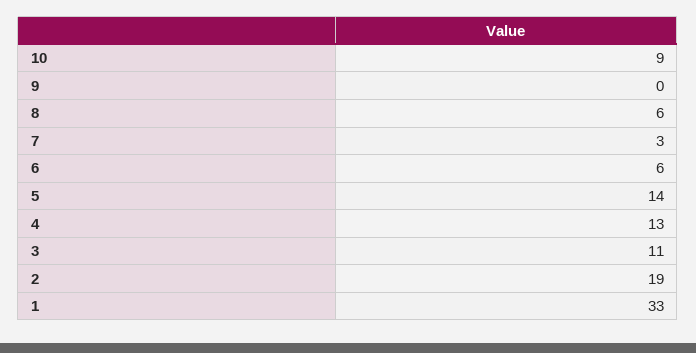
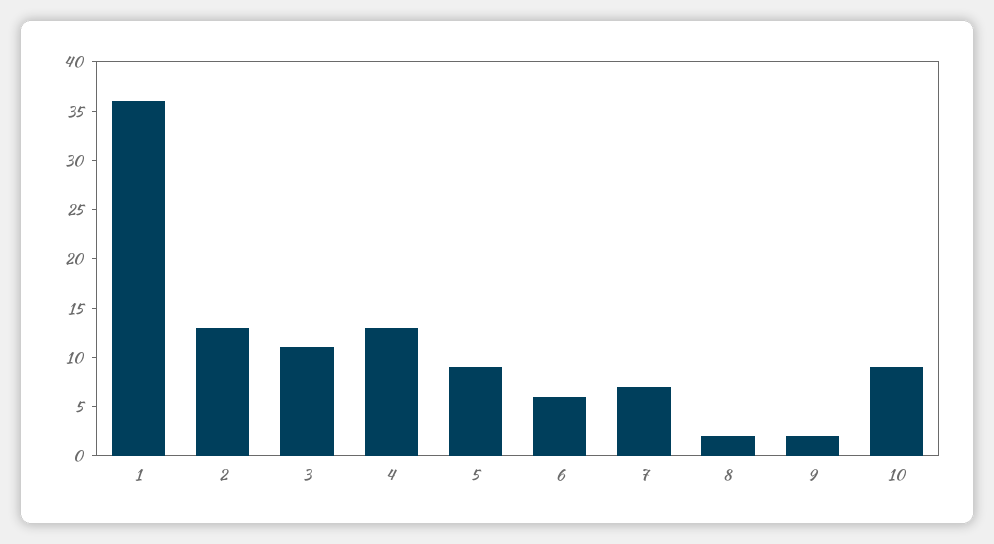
  {
    "10": 9,
-   "9": 0,
+   "9": 2,
-   "8": 6,
+   "8": 2,
-   "7": 3,
+   "7": 7,
    "6": 6,
-   "5": 14,
+   "5": 9,
    "4": 13,
    "3": 11,
-   "2": 19,
+   "2": 13,
-   "1": 33
+   "1": 36
  }

